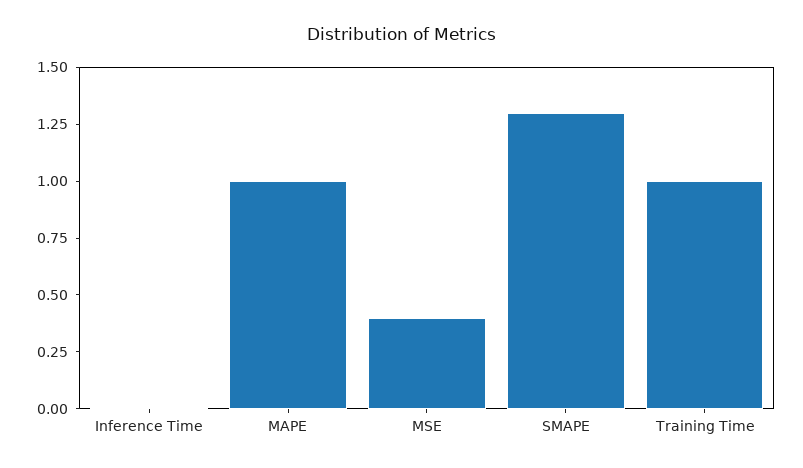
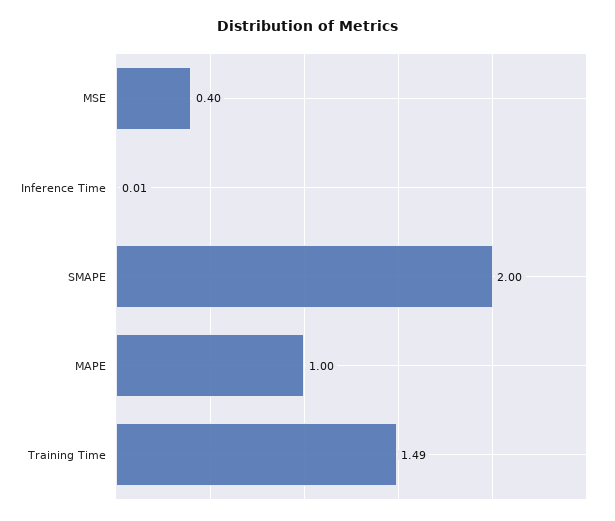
  {
    "Inference Time": 0.01,
    "MAPE": 1,
    "MSE": 0.4,
-   "SMAPE": 1.3,
+   "SMAPE": 2,
-   "Training Time": 1
+   "Training Time": 1.49
  }

